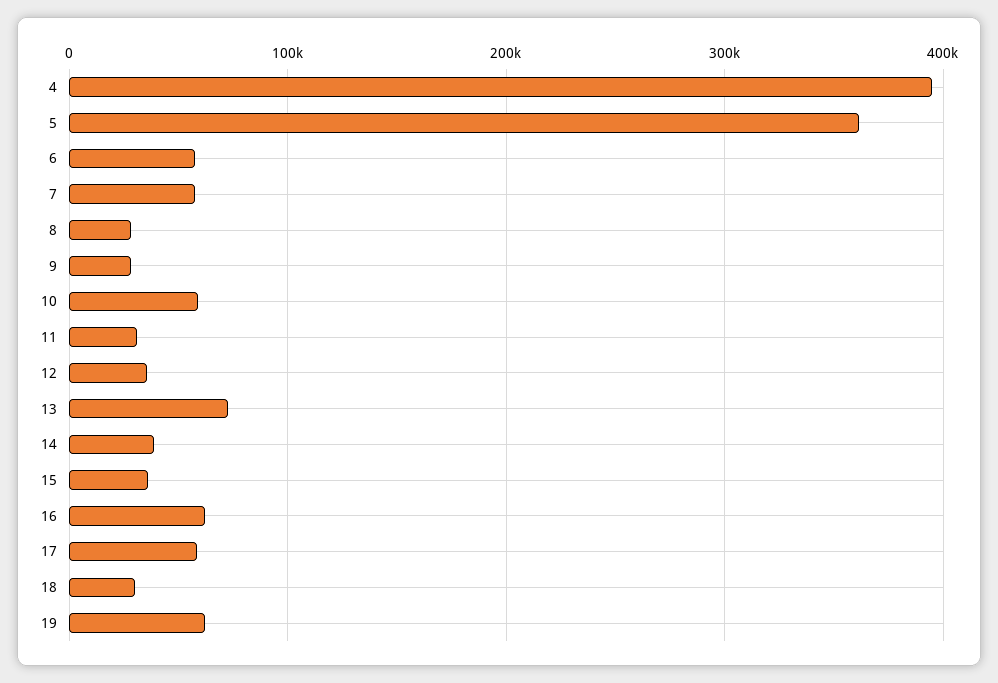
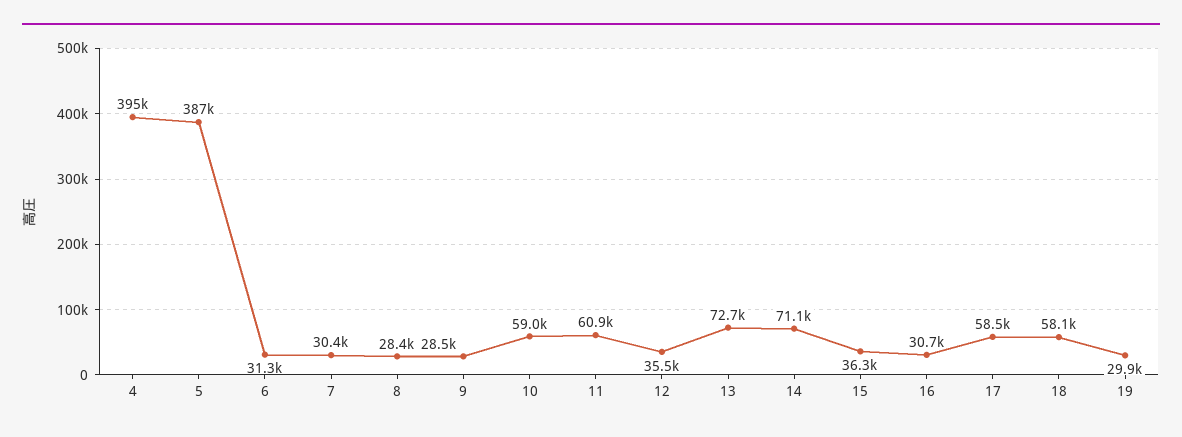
  {
    "4": 395000,
-   "5": 360000,
+   "5": 387000,
-   "6": 60000,
+   "6": 31300,
-   "7": 60000,
+   "7": 30400,
    "8": 28400,
    "9": 28500,
    "10": 59000,
-   "11": 30000,
+   "11": 60900,
    "12": 35500,
    "13": 72700,
-   "14": 40000,
+   "14": 71100,
    "15": 36300,
-   "16": 60000,
+   "16": 30700,
    "17": 58500,
-   "18": 30000,
+   "18": 58100,
-   "19": 60000
+   "19": 29900
  }

